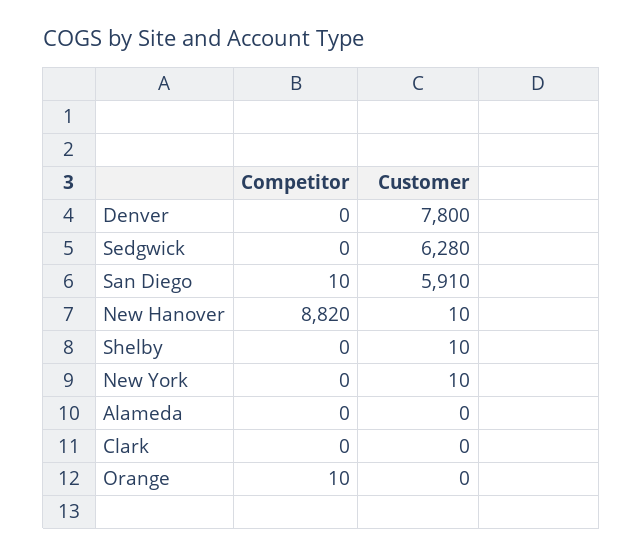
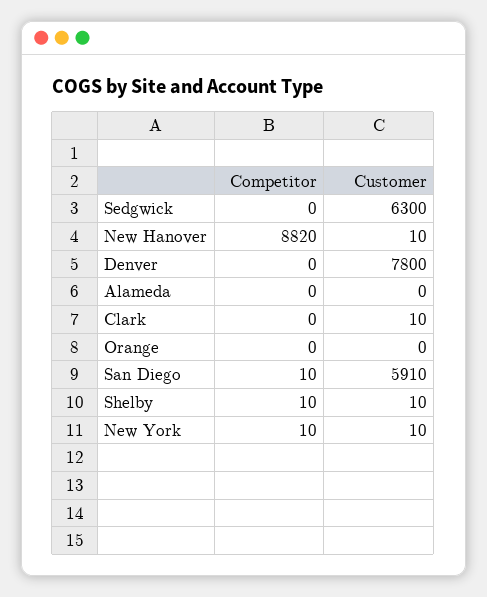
  {
    "Competitor": {
      "Denver": 0,
      "Sedgwick": 0,
      "San Diego": 10,
      "New Hanover": 8820,
-     "Shelby": 0,
+     "Shelby": 10,
-     "New York": 0,
+     "New York": 10,
      "Alameda": 0,
      "Clark": 0,
-     "Orange": 10
+     "Orange": 0
    },
    "Customer": {
      "Denver": 7800,
-     "Sedgwick": 6280,
+     "Sedgwick": 6300,
      "San Diego": 5910,
      "New Hanover": 10,
      "Shelby": 10,
      "New York": 10,
      "Alameda": 0,
-     "Clark": 0,
+     "Clark": 10,
      "Orange": 0
    }
  }

